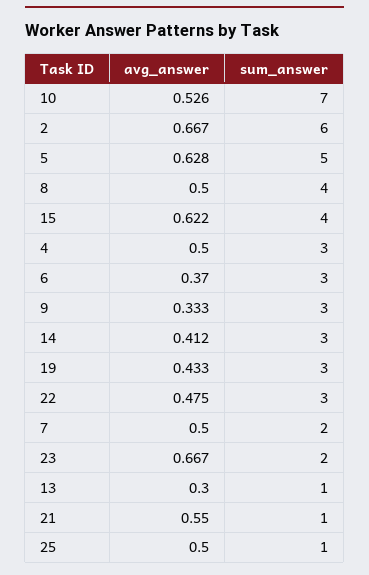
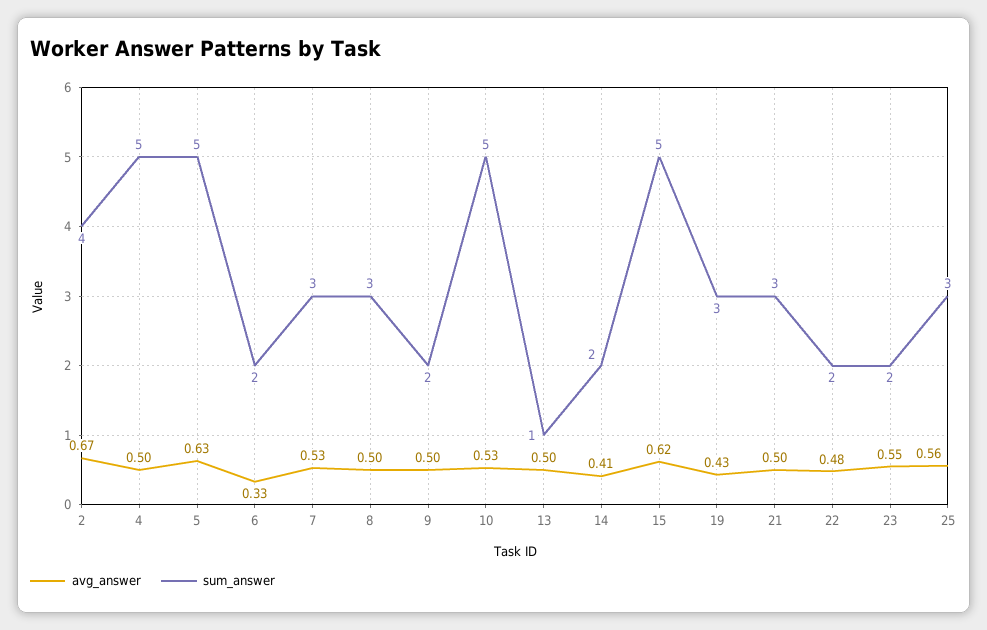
  {
    "avg_answer": {
      "10": 0.526,
      "2": 0.667,
      "5": 0.628,
      "8": 0.5,
      "15": 0.622,
      "4": 0.5,
-     "6": 0.37,
+     "6": 0.33,
-     "9": 0.333,
+     "9": 0.5,
      "14": 0.412,
      "19": 0.433,
      "22": 0.475,
-     "7": 0.5,
+     "7": 0.53,
-     "23": 0.667,
+     "23": 0.55,
-     "13": 0.3,
+     "13": 0.5,
-     "21": 0.55,
+     "21": 0.5,
-     "25": 0.5
+     "25": 0.56
    },
    "sum_answer": {
-     "10": 7,
+     "10": 5,
-     "2": 6,
+     "2": 4,
      "5": 5,
-     "8": 4,
+     "8": 3,
-     "15": 4,
+     "15": 5,
-     "4": 3,
+     "4": 5,
-     "6": 3,
+     "6": 2,
-     "9": 3,
+     "9": 2,
-     "14": 3,
+     "14": 2,
      "19": 3,
-     "22": 3,
+     "22": 2,
-     "7": 2,
+     "7": 3,
      "23": 2,
      "13": 1,
-     "21": 1,
+     "21": 3,
-     "25": 1
+     "25": 3
    }
  }

